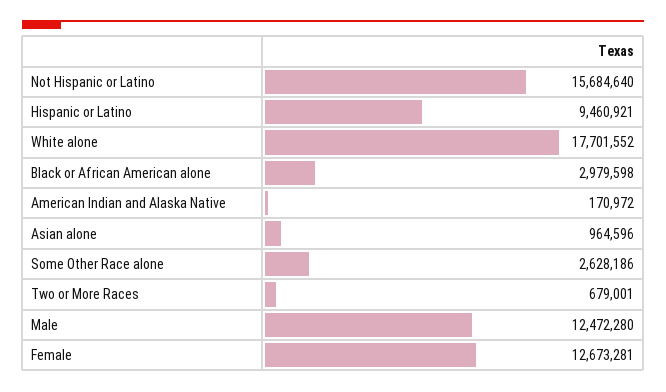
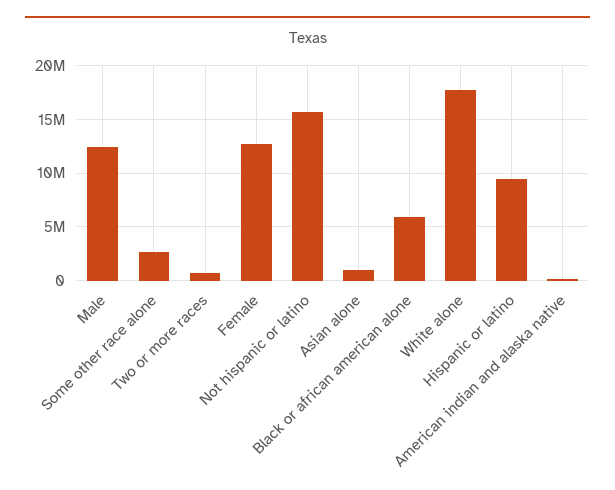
  {
    "Not Hispanic or Latino": 15684640,
    "Hispanic or Latino": 9460921,
    "White alone": 17701552,
-   "Black or African American alone": 2979598,
+   "Black or African American alone": 6000000,
    "American Indian and Alaska Native": 170972,
    "Asian alone": 964596,
    "Some Other Race alone": 2628186,
    "Two or More Races": 679001,
    "Male": 12472280,
    "Female": 12673281
  }

